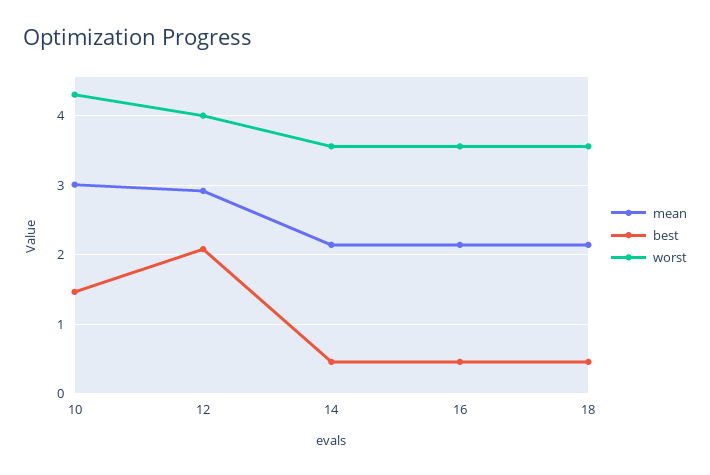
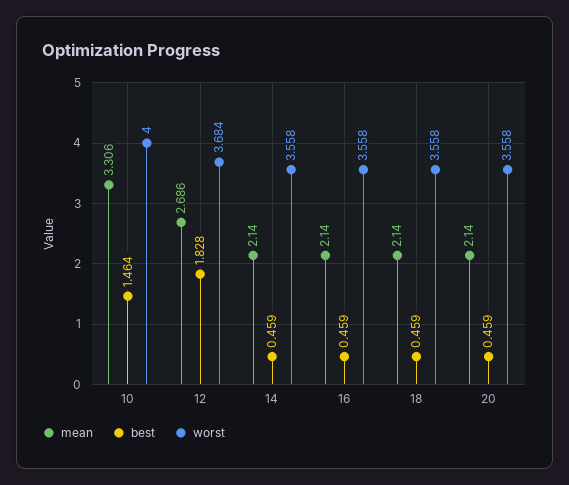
  {
    "mean": {
-     "10": 3,
+     "10": 3.306,
-     "12": 2.9,
+     "12": 2.686,
      "14": 2.14,
      "16": 2.14,
-     "18": 2.14
+     "18": 2.14,
+     "20": 2.14
    },
    "best": {
      "10": 1.464,
-     "12": 2.1,
+     "12": 1.828,
      "14": 0.459,
      "16": 0.459,
-     "18": 0.459
+     "18": 0.459,
+     "20": 0.459
    },
    "worst": {
-     "10": 4.3,
+     "10": 4,
-     "12": 4,
+     "12": 3.684,
      "14": 3.558,
      "16": 3.558,
-     "18": 3.558
+     "18": 3.558,
+     "20": 3.558
    }
  }

